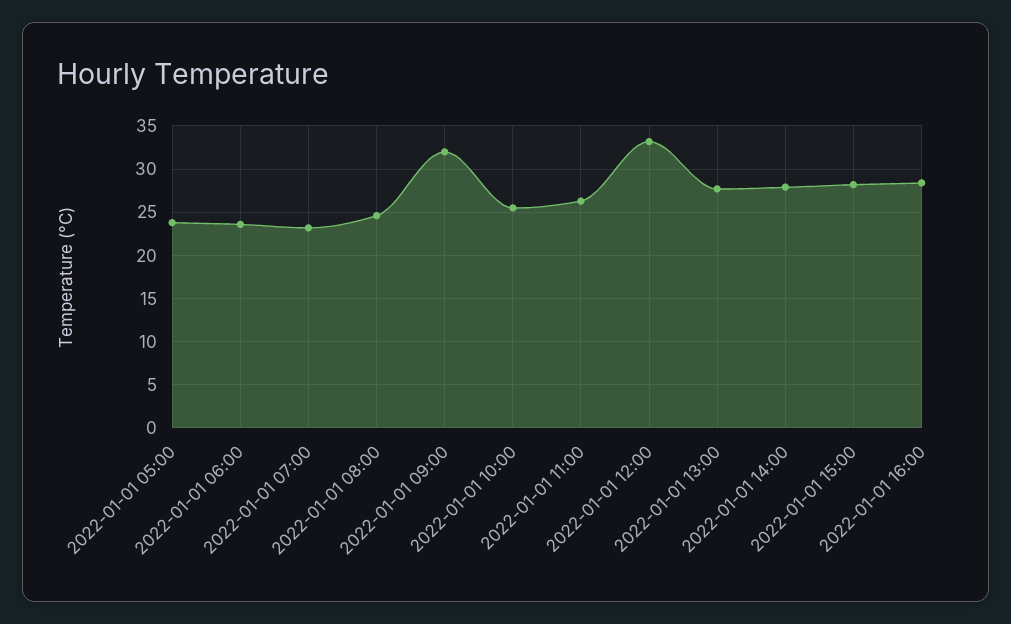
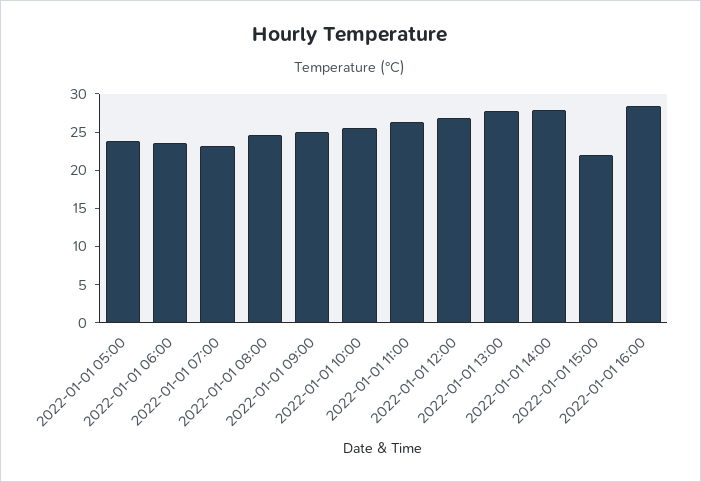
  {
    "2022-01-01 05:00": 24,
    "2022-01-01 06:00": 24,
    "2022-01-01 07:00": 23,
    "2022-01-01 08:00": 25,
-   "2022-01-01 09:00": 32,
+   "2022-01-01 09:00": 25,
    "2022-01-01 10:00": 26,
    "2022-01-01 11:00": 26,
-   "2022-01-01 12:00": 33,
+   "2022-01-01 12:00": 27.5,
    "2022-01-01 13:00": 28,
    "2022-01-01 14:00": 28,
-   "2022-01-01 15:00": 28,
+   "2022-01-01 15:00": 22.5,
    "2022-01-01 16:00": 28
  }

